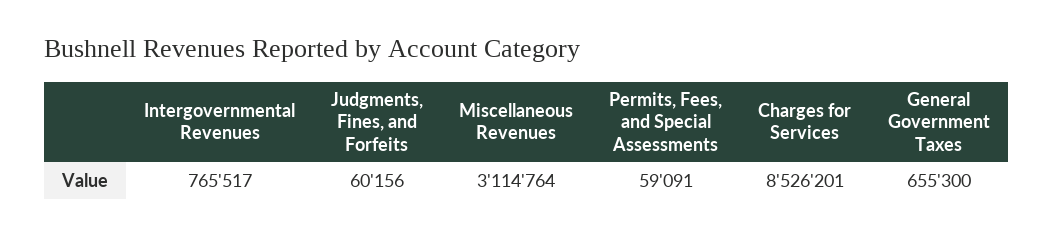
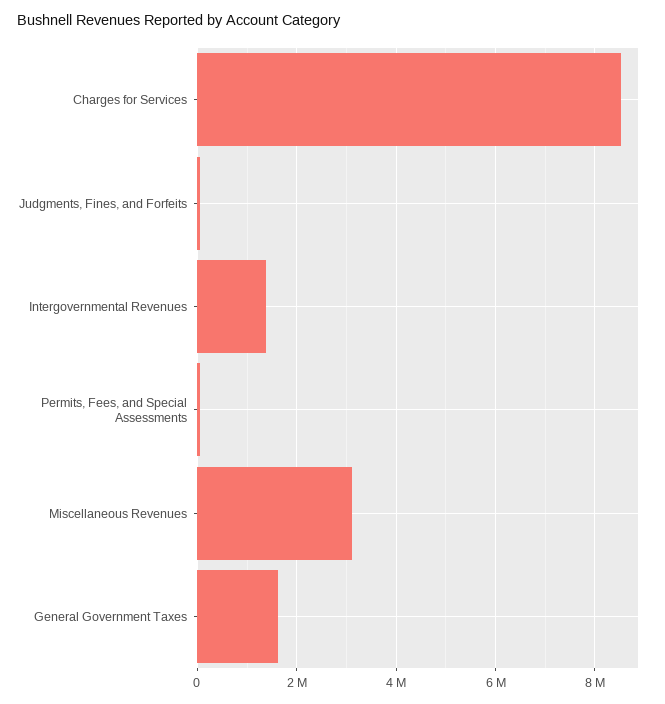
  {
-   "Intergovernmental Revenues": 765517,
+   "Intergovernmental Revenues": 1400000,
    "Judgments, Fines, and Forfeits": 60156,
    "Miscellaneous Revenues": 3114764,
    "Permits, Fees, and Special Assessments": 59091,
    "Charges for Services": 8526201,
-   "General Government Taxes": 655300
+   "General Government Taxes": 1600000
  }

